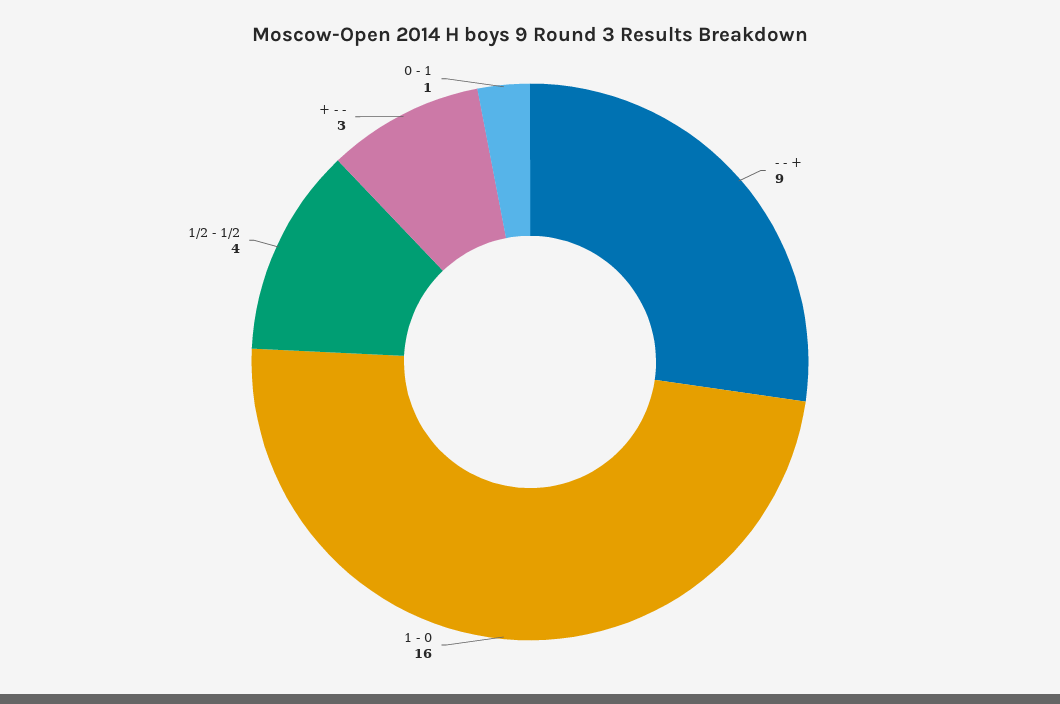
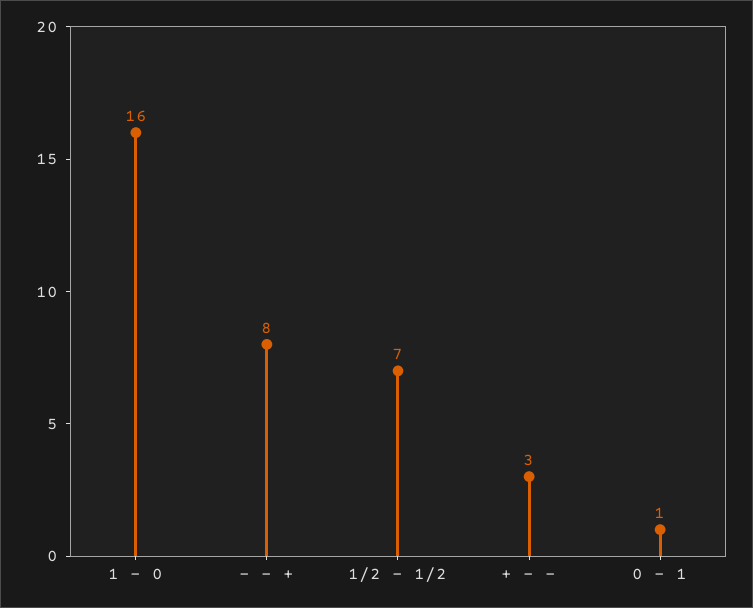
  {
-   "- - +": 9,
+   "- - +": 8,
    "1 - 0": 16,
-   "1/2 - 1/2": 4,
+   "1/2 - 1/2": 7,
    "+ - -": 3,
    "0 - 1": 1
  }

